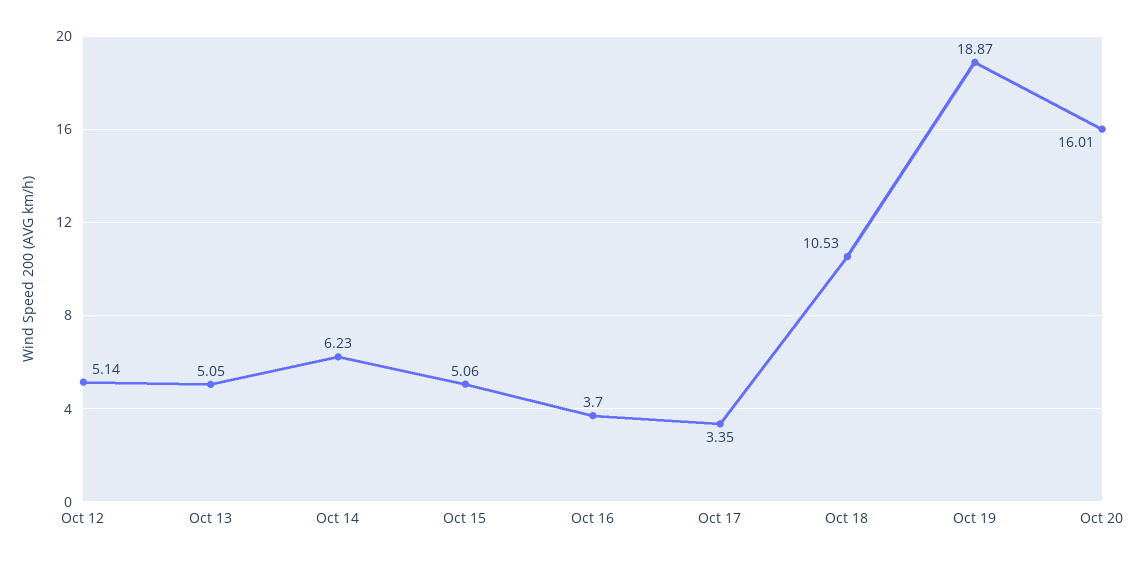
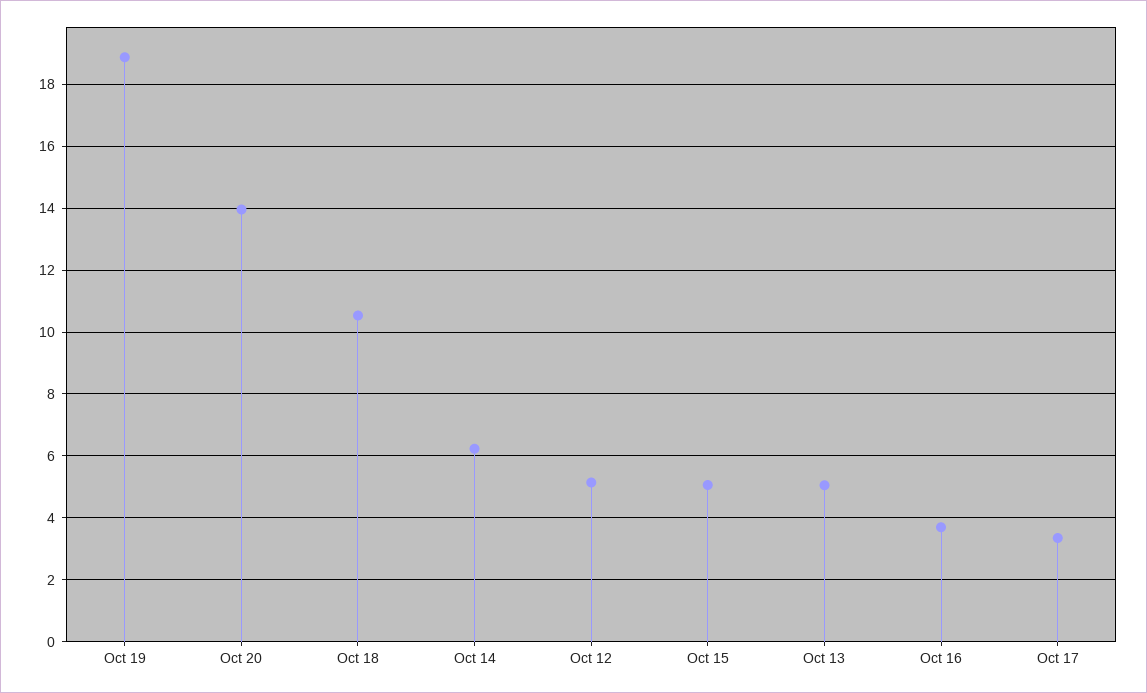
  {
    "Oct 12": 5.14,
    "Oct 13": 5.05,
    "Oct 14": 6.23,
    "Oct 15": 5.06,
    "Oct 16": 3.7,
    "Oct 17": 3.35,
    "Oct 18": 10.53,
    "Oct 19": 18.87,
-   "Oct 20": 16.01
+   "Oct 20": 14
  }

